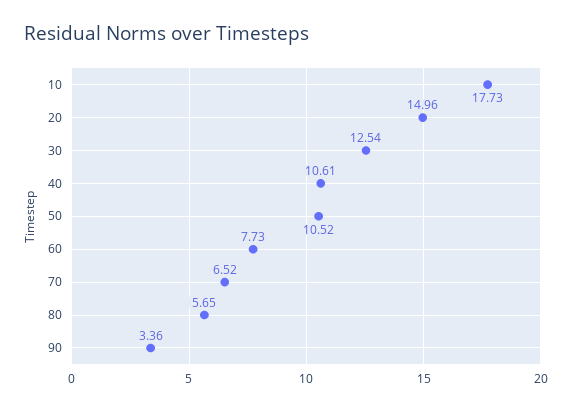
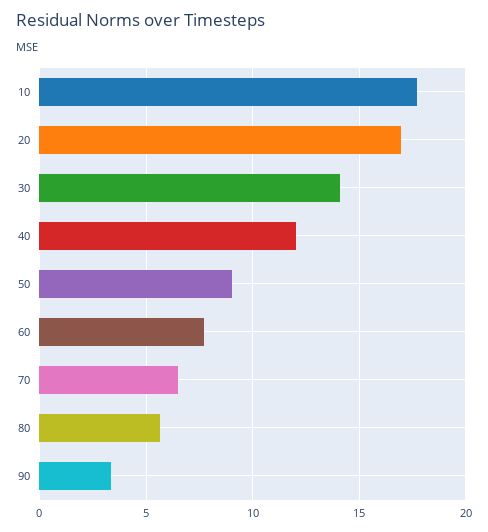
  {
    "10": 17.73,
-   "20": 14.96,
+   "20": 17,
-   "30": 12.54,
+   "30": 14,
-   "40": 10.61,
+   "40": 12,
-   "50": 10.52,
+   "50": 9,
    "60": 7.73,
    "70": 6.52,
    "80": 5.65,
    "90": 3.36
  }

